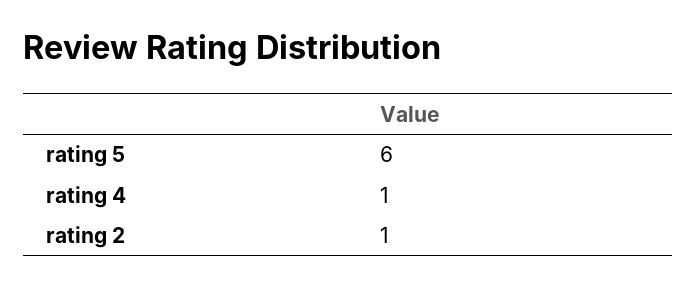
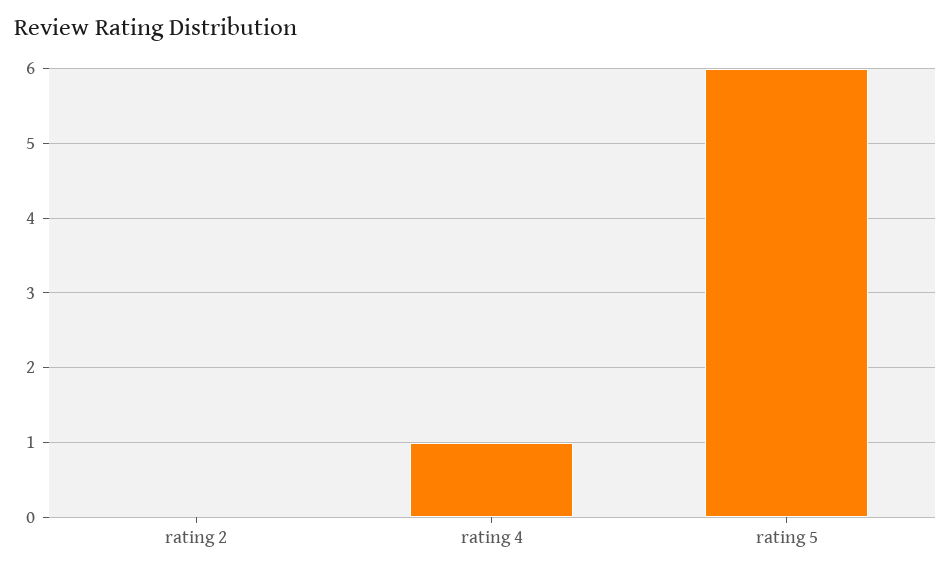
  {
    "rating 5": 6,
    "rating 4": 1,
-   "rating 2": 1
+   "rating 2": 0
  }

